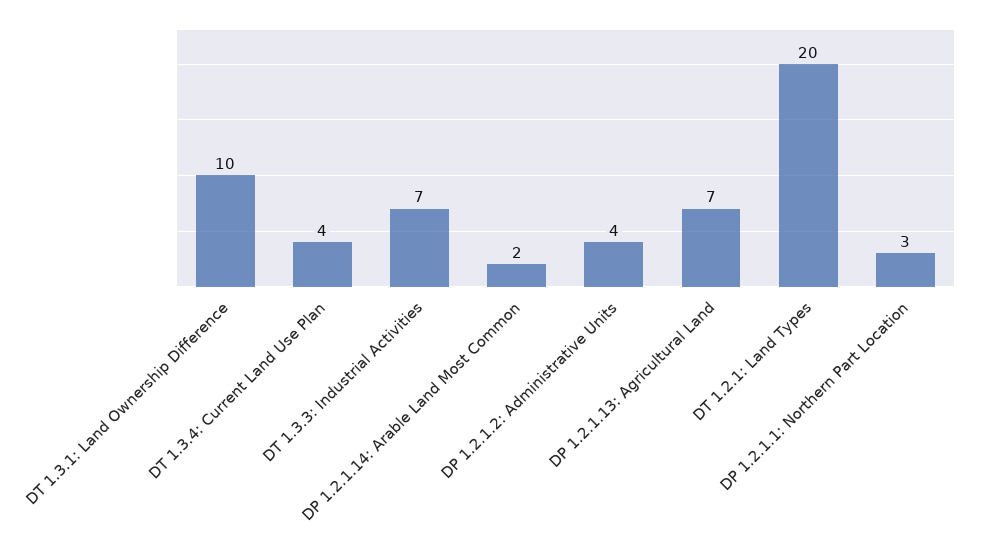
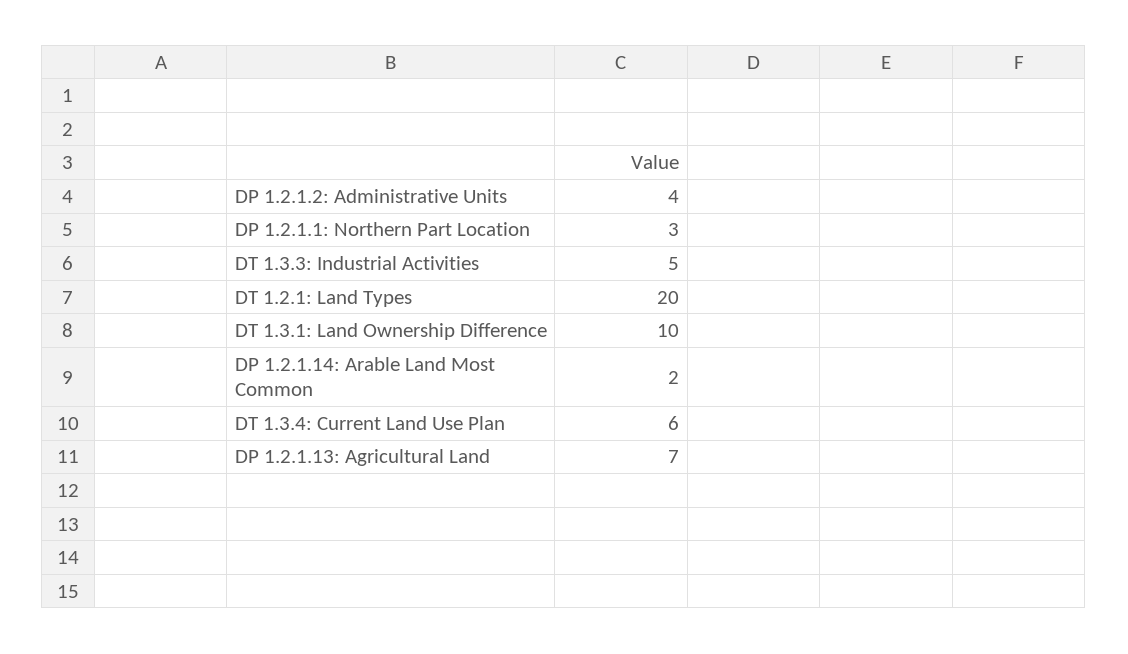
  {
    "DT 1.3.1: Land Ownership Difference": 10,
-   "DT 1.3.4: Current Land Use Plan": 4,
+   "DT 1.3.4: Current Land Use Plan": 6,
-   "DT 1.3.3: Industrial Activities": 7,
+   "DT 1.3.3: Industrial Activities": 5,
    "DP 1.2.1.14: Arable Land Most Common": 2,
    "DP 1.2.1.2: Administrative Units": 4,
    "DP 1.2.1.13: Agricultural Land": 7,
    "DT 1.2.1: Land Types": 20,
    "DP 1.2.1.1: Northern Part Location": 3
  }

